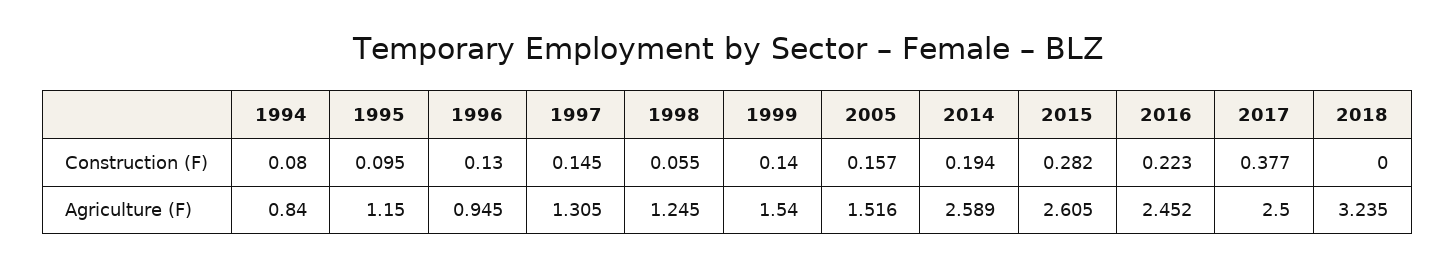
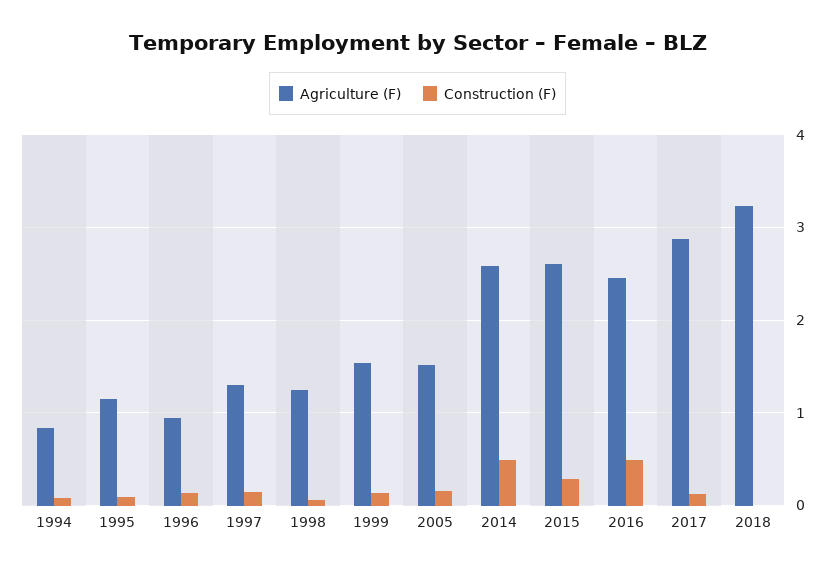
  {
    "Construction (F)": {
      "1994": 0.08,
      "1995": 0.095,
      "1996": 0.13,
      "1997": 0.145,
      "1998": 0.055,
      "1999": 0.14,
      "2005": 0.157,
-     "2014": 0.194,
+     "2014": 0.5,
      "2015": 0.282,
-     "2016": 0.223,
+     "2016": 0.5,
-     "2017": 0.377,
+     "2017": 0.1,
      "2018": 0
    },
    "Agriculture (F)": {
      "1994": 0.84,
      "1995": 1.15,
      "1996": 0.945,
      "1997": 1.305,
      "1998": 1.245,
      "1999": 1.54,
      "2005": 1.516,
      "2014": 2.589,
      "2015": 2.605,
      "2016": 2.452,
-     "2017": 2.5,
+     "2017": 2.9,
      "2018": 3.235
    }
  }

